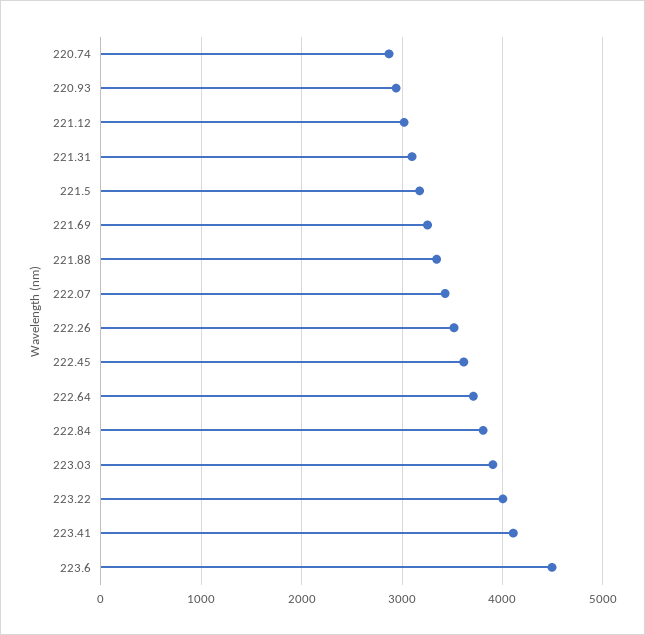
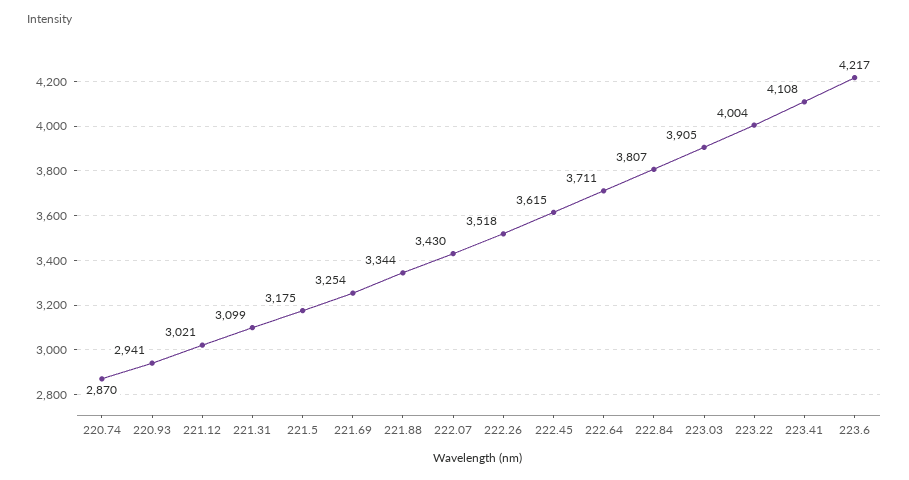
  {
    "220.74": 2870,
    "220.93": 2941,
    "221.12": 3021,
    "221.31": 3099,
    "221.5": 3175,
    "221.69": 3254,
    "221.88": 3344,
    "222.07": 3430,
    "222.26": 3518,
    "222.45": 3615,
    "222.64": 3711,
    "222.84": 3807,
    "223.03": 3905,
    "223.22": 4004,
    "223.41": 4108,
-   "223.6": 4500
+   "223.6": 4217
  }

